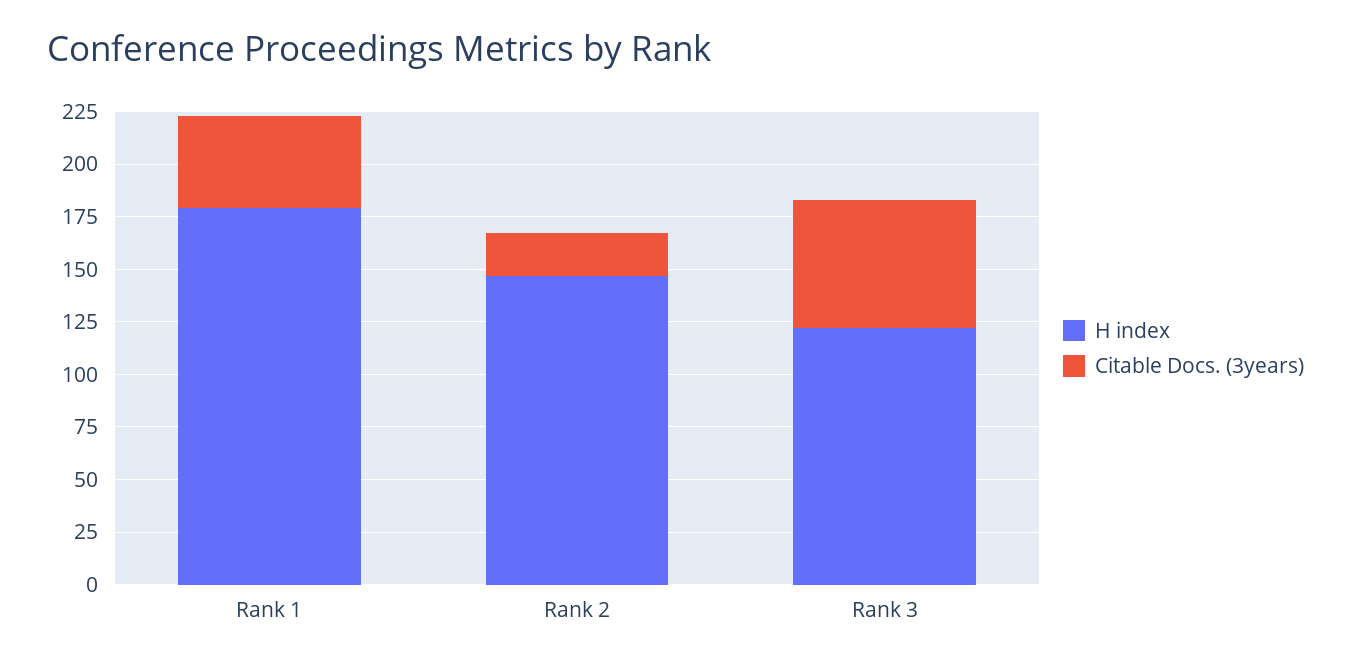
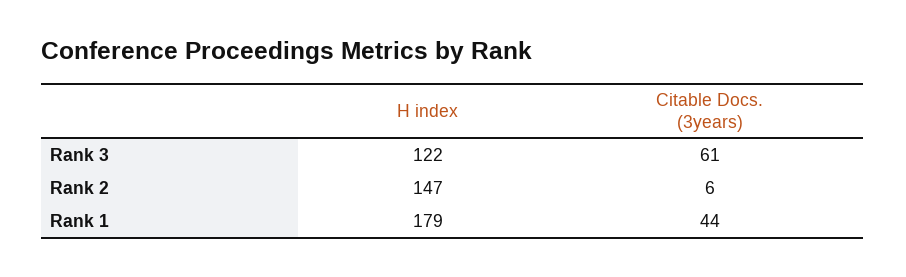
  {
    "H index": {
      "Rank 1": 179,
      "Rank 2": 147,
      "Rank 3": 122
    },
    "Citable Docs. (3years)": {
      "Rank 1": 44,
-     "Rank 2": 20,
+     "Rank 2": 6,
      "Rank 3": 61
    }
  }

